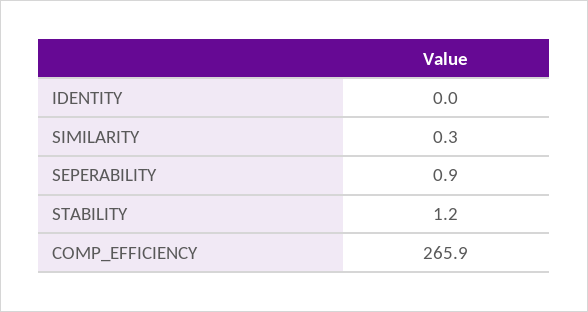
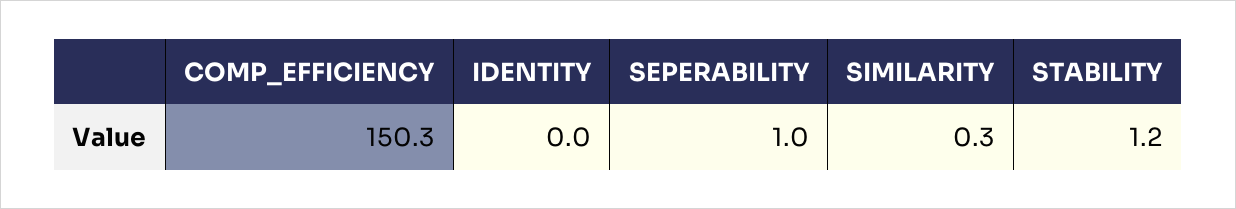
  {
    "IDENTITY": 0,
    "SIMILARITY": 0.3,
-   "SEPERABILITY": 0.9,
+   "SEPERABILITY": 1,
    "STABILITY": 1.2,
-   "COMP_EFFICIENCY": 265.9
+   "COMP_EFFICIENCY": 150.3
  }

